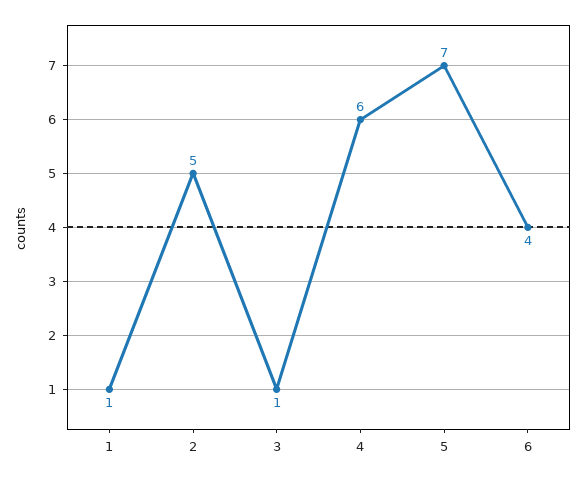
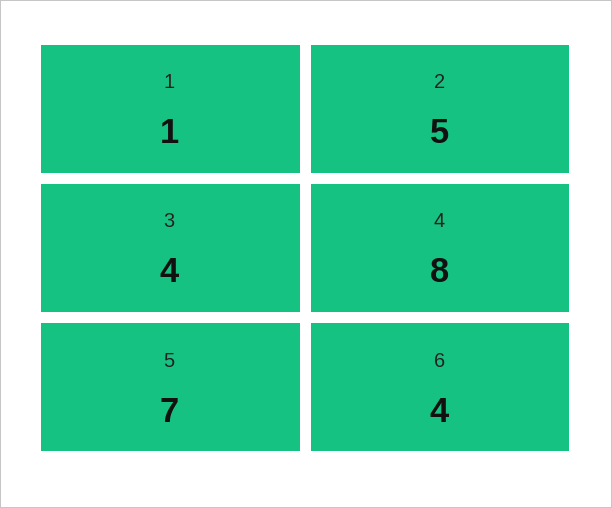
  {
    "1": 1,
    "2": 5,
-   "3": 1,
+   "3": 4,
-   "4": 6,
+   "4": 8,
    "5": 7,
    "6": 4
  }

